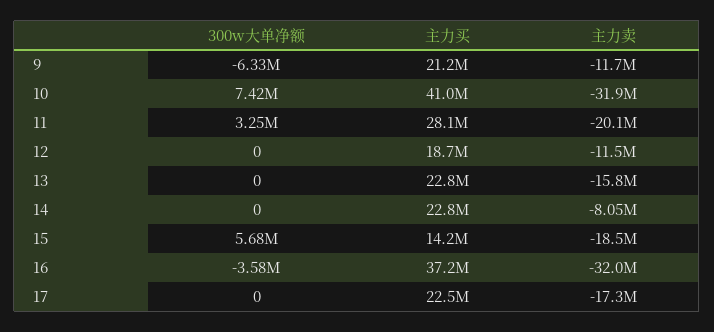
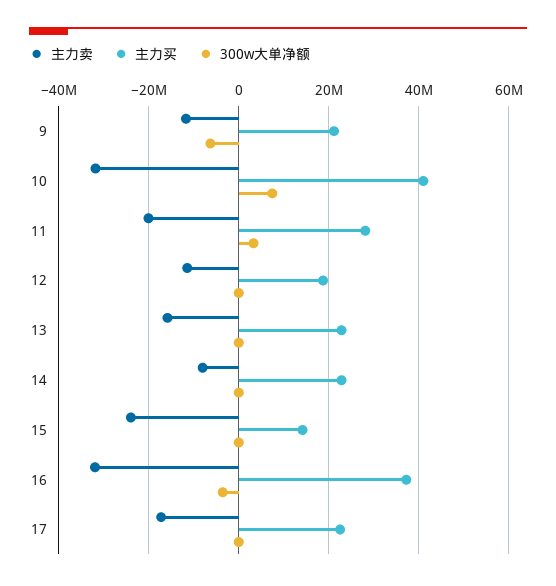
  {
    "300w大单净额": {
      "9": -6330000,
      "10": 7420000,
      "11": 3250000,
      "12": 0,
      "13": 0,
      "14": 0,
-     "15": 5680000,
+     "15": 0,
      "16": -3580000,
      "17": 0
    },
    "主力买": {
      "9": 21200000,
      "10": 41000000,
      "11": 28100000,
      "12": 18700000,
      "13": 22800000,
      "14": 22800000,
      "15": 14200000,
      "16": 37200000,
      "17": 22500000
    },
    "主力卖": {
      "9": -11700000,
      "10": -31900000,
      "11": -20100000,
      "12": -11500000,
      "13": -15800000,
      "14": -8050000,
-     "15": -18500000,
+     "15": -24000000,
      "16": -32000000,
      "17": -17300000
    }
  }

